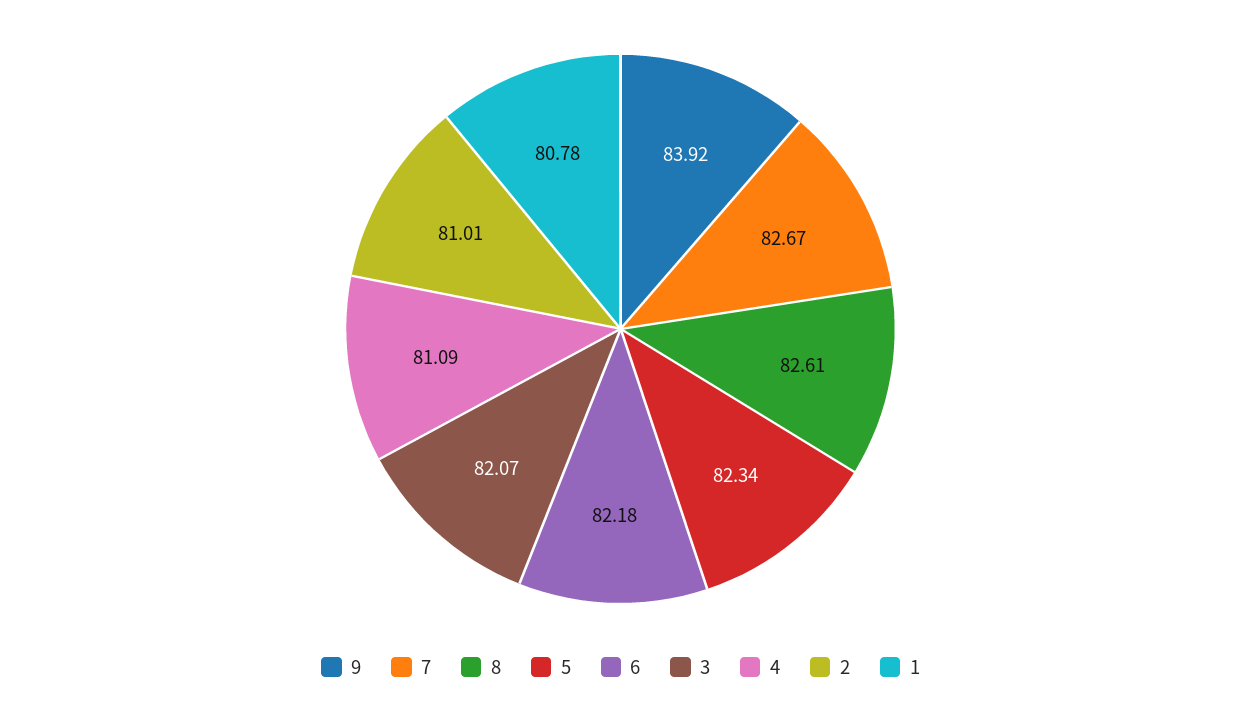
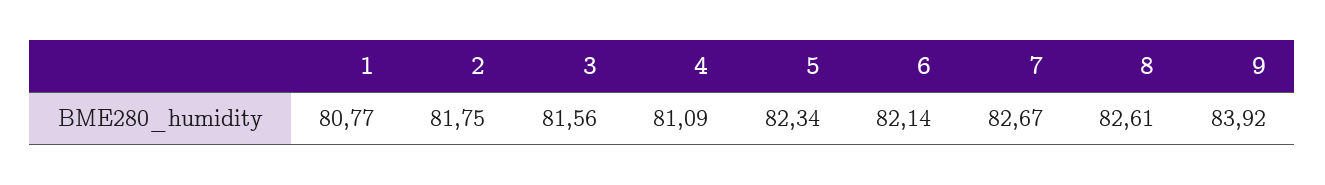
  {
    "9": 83.92,
    "7": 82.67,
    "8": 82.61,
    "5": 82.34,
-   "6": 82.18,
+   "6": 82.14,
-   "3": 82.07,
+   "3": 81.56,
    "4": 81.09,
-   "2": 81.01,
+   "2": 81.75,
-   "1": 80.78
+   "1": 80.77
  }

